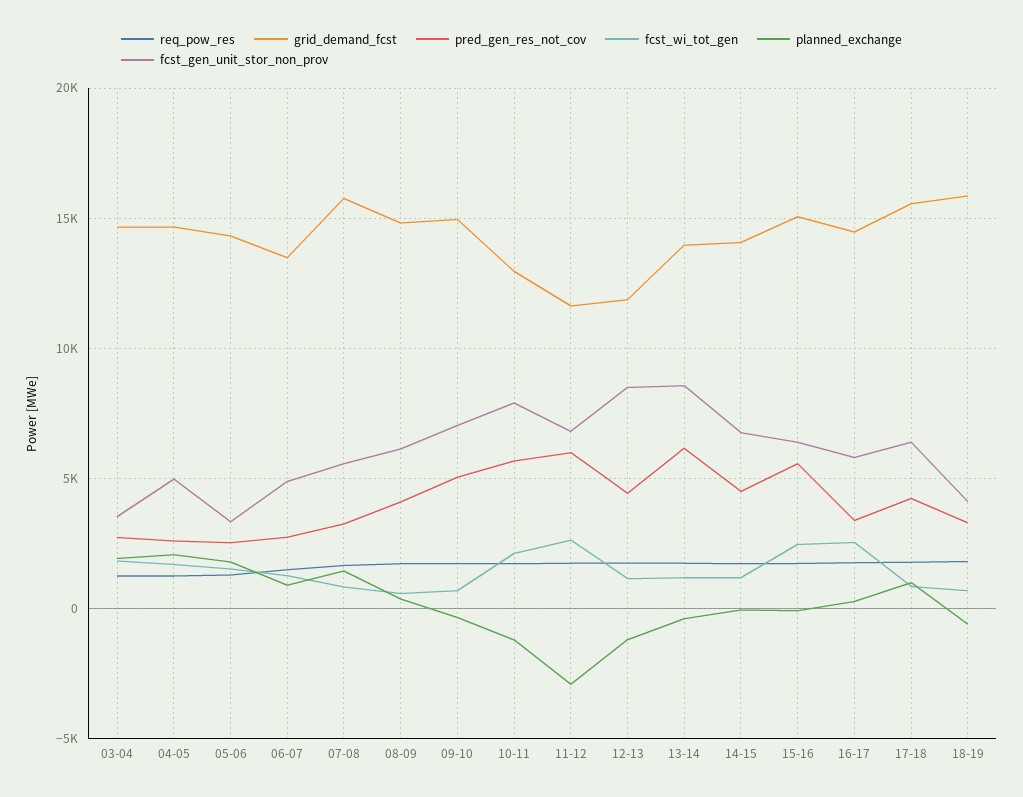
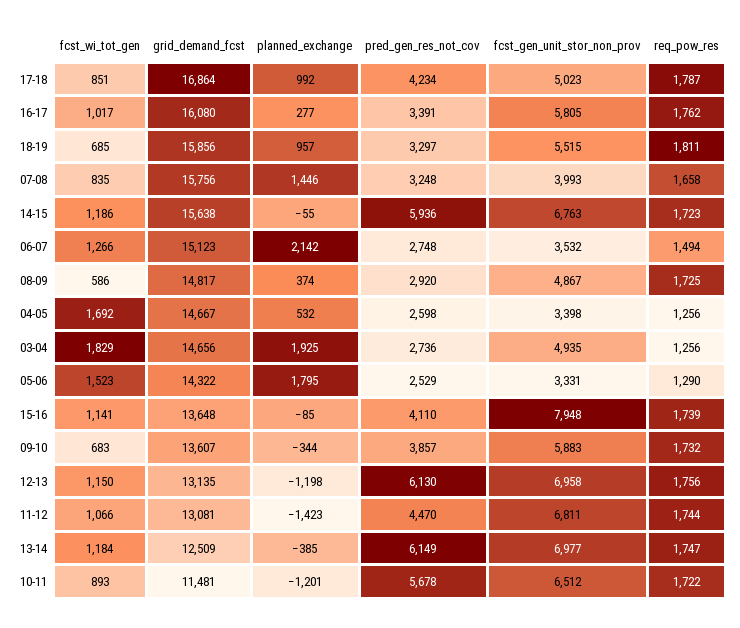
  {
    "req_pow_res": {
      "03-04": 1256,
      "04-05": 1256,
      "05-06": 1290,
      "06-07": 1494,
      "07-08": 1658,
      "08-09": 1725,
      "09-10": 1732,
      "10-11": 1722,
      "11-12": 1744,
      "12-13": 1756,
      "13-14": 1747,
      "14-15": 1723,
      "15-16": 1739,
      "16-17": 1762,
      "17-18": 1787,
      "18-19": 1811
    },
    "grid_demand_fcst": {
      "03-04": 14656,
      "04-05": 14667,
      "05-06": 14322,
-     "06-07": 13500,
+     "06-07": 15123,
      "07-08": 15756,
      "08-09": 14817,
-     "09-10": 15000,
+     "09-10": 13607,
-     "10-11": 13000,
+     "10-11": 11481,
-     "11-12": 11500,
+     "11-12": 13081,
-     "12-13": 12000,
+     "12-13": 13135,
-     "13-14": 14000,
+     "13-14": 12509,
-     "14-15": 14000,
+     "14-15": 15638,
-     "15-16": 15000,
+     "15-16": 13648,
-     "16-17": 14500,
+     "16-17": 16080,
-     "17-18": 15500,
+     "17-18": 16864,
      "18-19": 15856
    },
    "pred_gen_res_not_cov": {
      "03-04": 2736,
      "04-05": 2598,
      "05-06": 2529,
      "06-07": 2748,
      "07-08": 3248,
-     "08-09": 4000,
+     "08-09": 2920,
-     "09-10": 5000,
+     "09-10": 3857,
      "10-11": 5678,
-     "11-12": 6000,
+     "11-12": 4470,
-     "12-13": 4500,
+     "12-13": 6130,
      "13-14": 6149,
-     "14-15": 4500,
+     "14-15": 5936,
-     "15-16": 5500,
+     "15-16": 4110,
      "16-17": 3391,
      "17-18": 4234,
      "18-19": 3297
    },
    "fcst_wi_tot_gen": {
      "03-04": 1829,
      "04-05": 1692,
      "05-06": 1523,
      "06-07": 1266,
      "07-08": 835,
      "08-09": 586,
      "09-10": 683,
-     "10-11": 2000,
+     "10-11": 893,
-     "11-12": 2500,
+     "11-12": 1066,
      "12-13": 1150,
      "13-14": 1184,
      "14-15": 1186,
-     "15-16": 2500,
+     "15-16": 1141,
-     "16-17": 2500,
+     "16-17": 1017,
      "17-18": 851,
      "18-19": 685
    },
    "planned_exchange": {
      "03-04": 1925,
-     "04-05": 2000,
+     "04-05": 532,
      "05-06": 1795,
-     "06-07": 1000,
+     "06-07": 2142,
      "07-08": 1446,
      "08-09": 374,
      "09-10": -344,
      "10-11": -1201,
-     "11-12": -3000,
+     "11-12": -1423,
      "12-13": -1198,
      "13-14": -385,
      "14-15": -55,
      "15-16": -85,
      "16-17": 277,
      "17-18": 992,
-     "18-19": -500
+     "18-19": 957
    },
    "fcst_gen_unit_stor_non_prov": {
-     "03-04": 3500,
+     "03-04": 4935,
-     "04-05": 5000,
+     "04-05": 3398,
      "05-06": 3331,
-     "06-07": 5000,
+     "06-07": 3532,
-     "07-08": 5500,
+     "07-08": 3993,
-     "08-09": 6000,
+     "08-09": 4867,
-     "09-10": 7000,
+     "09-10": 5883,
-     "10-11": 8000,
+     "10-11": 6512,
      "11-12": 6811,
-     "12-13": 8500,
+     "12-13": 6958,
-     "13-14": 8500,
+     "13-14": 6977,
      "14-15": 6763,
-     "15-16": 6500,
+     "15-16": 7948,
      "16-17": 5805,
-     "17-18": 6500,
+     "17-18": 5023,
-     "18-19": 4000
+     "18-19": 5515
    }
  }

